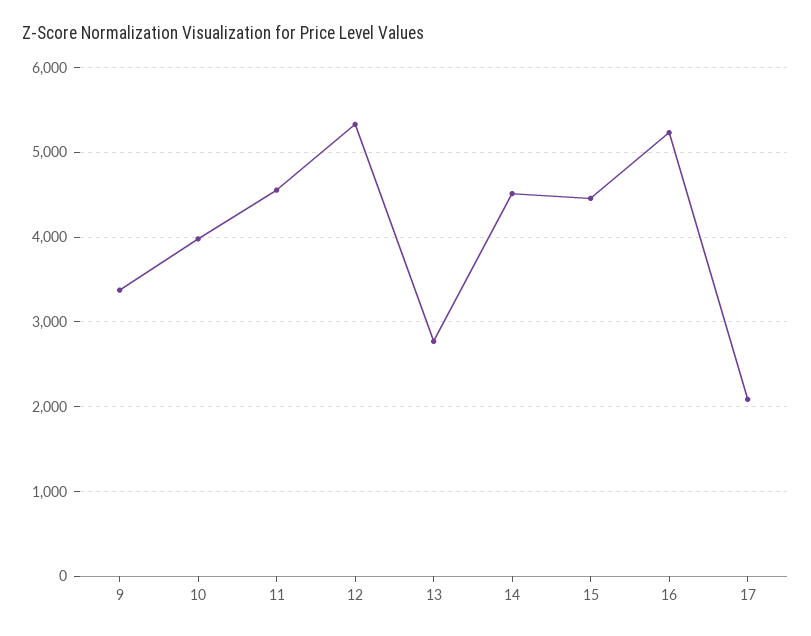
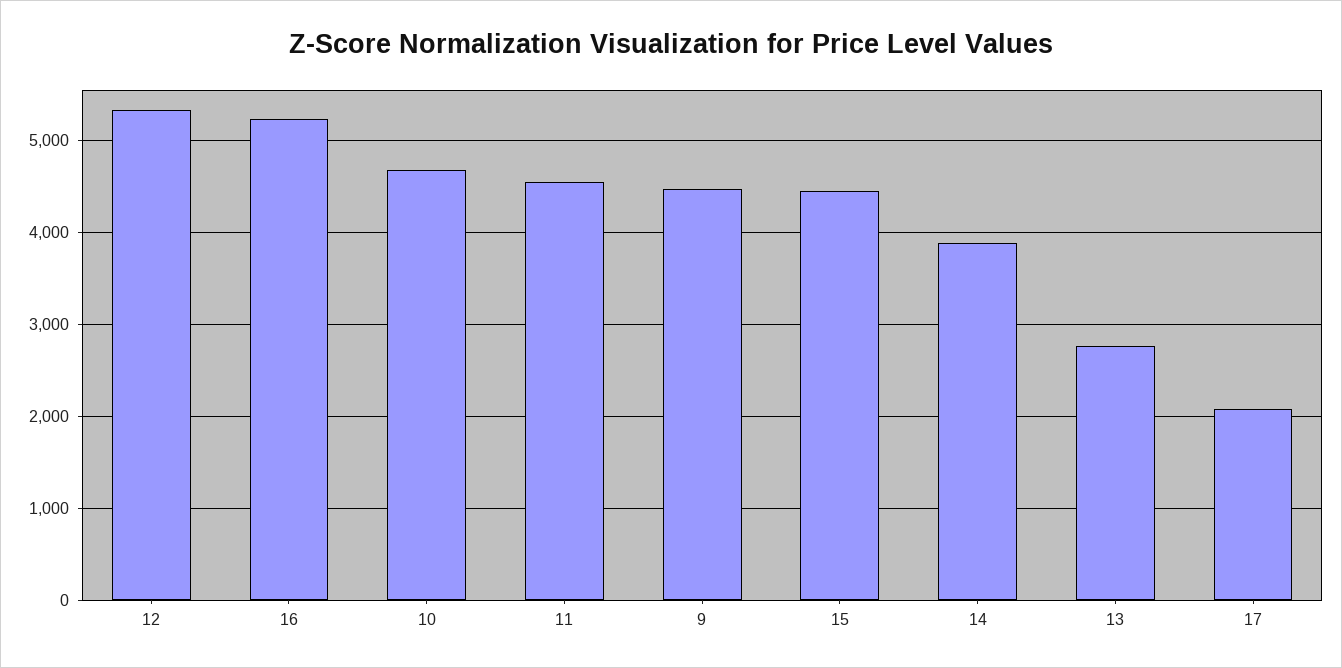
  {
-   "9": 3400,
+   "9": 4500,
-   "10": 4000,
+   "10": 4700,
    "11": 4600,
    "12": 5300,
    "13": 2800,
-   "14": 4500,
+   "14": 3900,
    "15": 4500,
    "16": 5200,
    "17": 2100
  }

